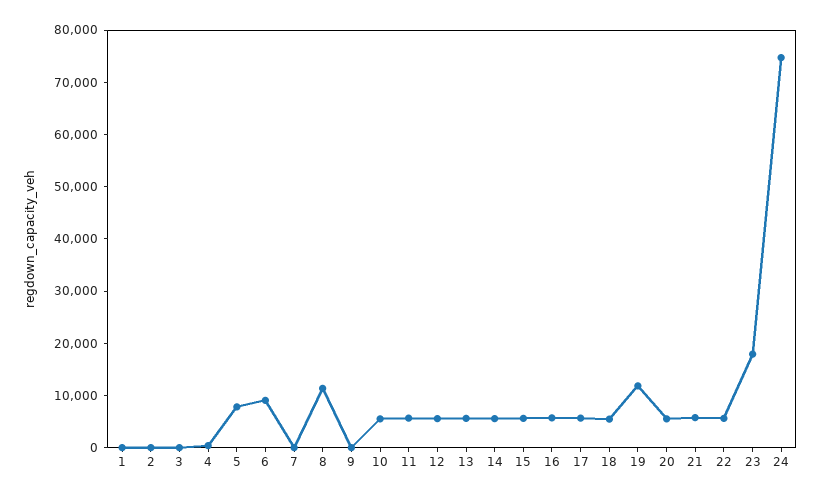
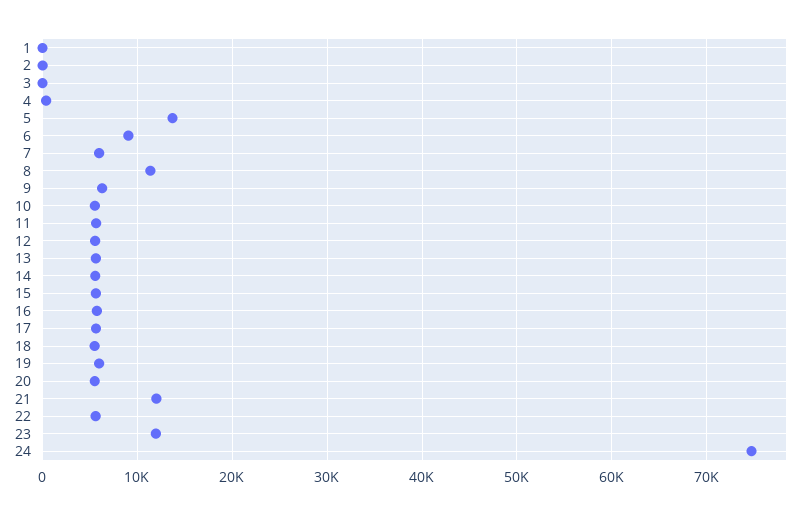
  {
    "1": 0,
    "2": 0,
    "3": 0,
    "4": 0,
-   "5": 8000,
+   "5": 14000,
    "6": 9000,
-   "7": 0,
+   "7": 6000,
    "8": 11000,
-   "9": 0,
+   "9": 6000,
    "10": 6000,
    "11": 6000,
    "12": 6000,
    "13": 6000,
    "14": 6000,
    "15": 6000,
    "16": 6000,
    "17": 6000,
    "18": 5000,
-   "19": 12000,
+   "19": 6000,
    "20": 6000,
-   "21": 6000,
+   "21": 12000,
    "22": 6000,
-   "23": 18000,
+   "23": 12000,
    "24": 75000
  }

